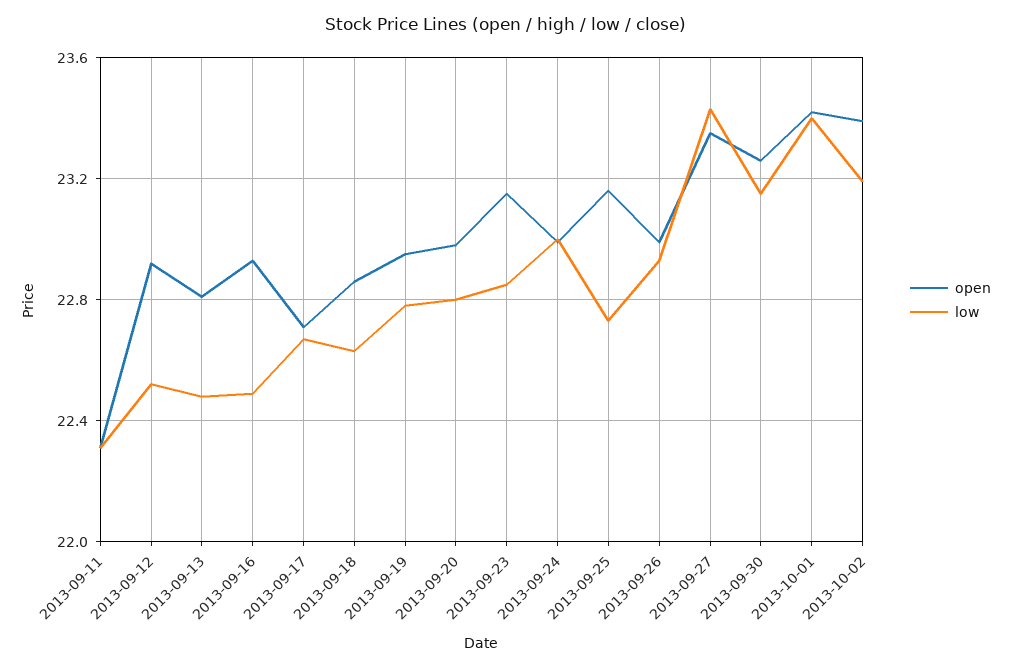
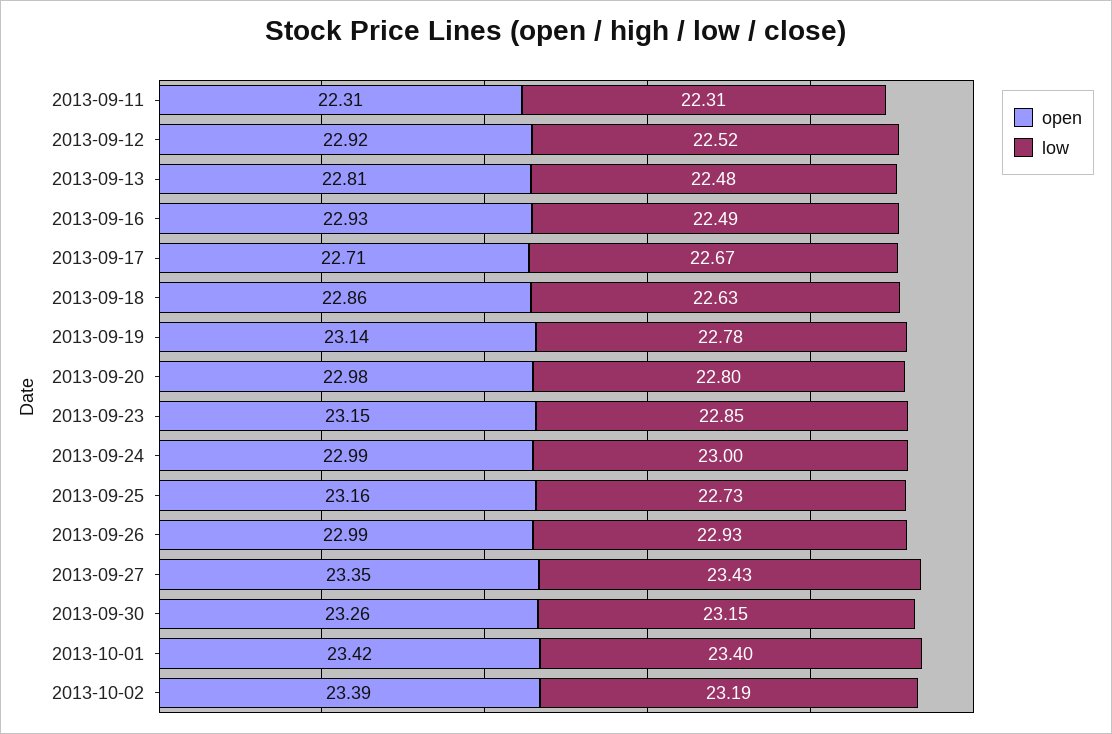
  {
    "open": {
      "2013-09-11": 22.31,
      "2013-09-12": 22.92,
      "2013-09-13": 22.81,
      "2013-09-16": 22.93,
      "2013-09-17": 22.71,
      "2013-09-18": 22.86,
-     "2013-09-19": 22.95,
+     "2013-09-19": 23.14,
      "2013-09-20": 22.98,
      "2013-09-23": 23.15,
      "2013-09-24": 22.99,
      "2013-09-25": 23.16,
      "2013-09-26": 22.99,
      "2013-09-27": 23.35,
      "2013-09-30": 23.26,
      "2013-10-01": 23.42,
      "2013-10-02": 23.39
    },
    "low": {
      "2013-09-11": 22.31,
      "2013-09-12": 22.52,
      "2013-09-13": 22.48,
      "2013-09-16": 22.49,
      "2013-09-17": 22.67,
      "2013-09-18": 22.63,
      "2013-09-19": 22.78,
      "2013-09-20": 22.8,
      "2013-09-23": 22.85,
      "2013-09-24": 23,
      "2013-09-25": 22.73,
      "2013-09-26": 22.93,
      "2013-09-27": 23.43,
      "2013-09-30": 23.15,
      "2013-10-01": 23.4,
      "2013-10-02": 23.19
    }
  }

